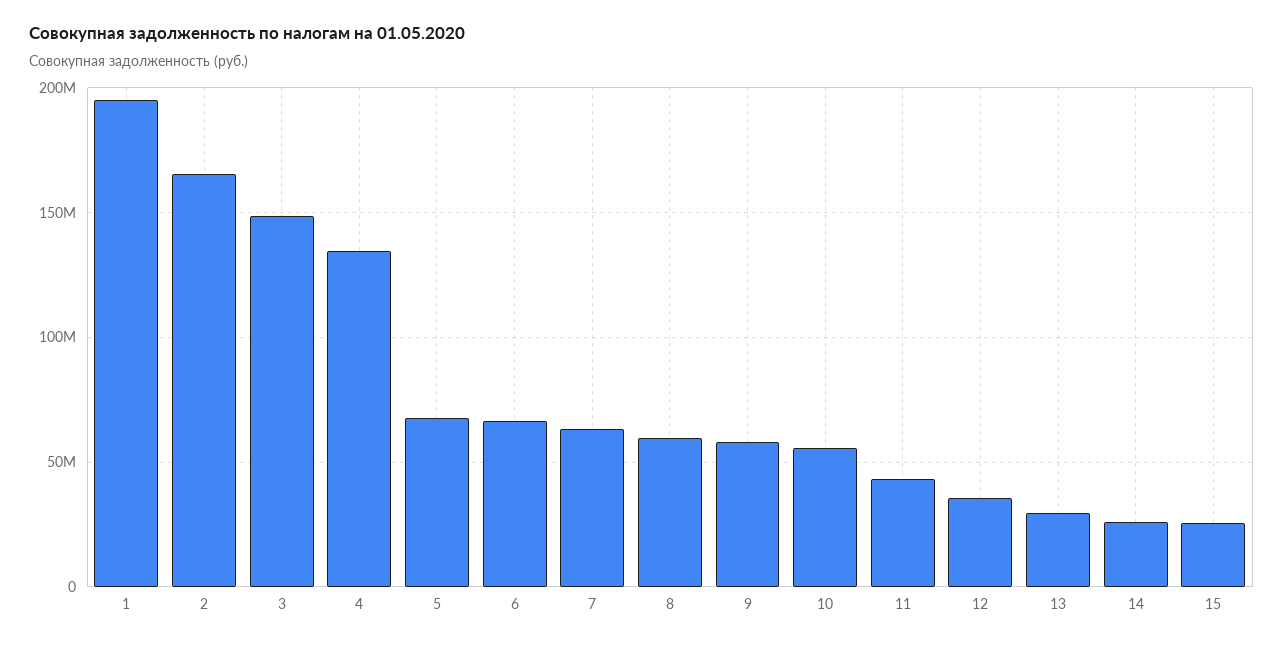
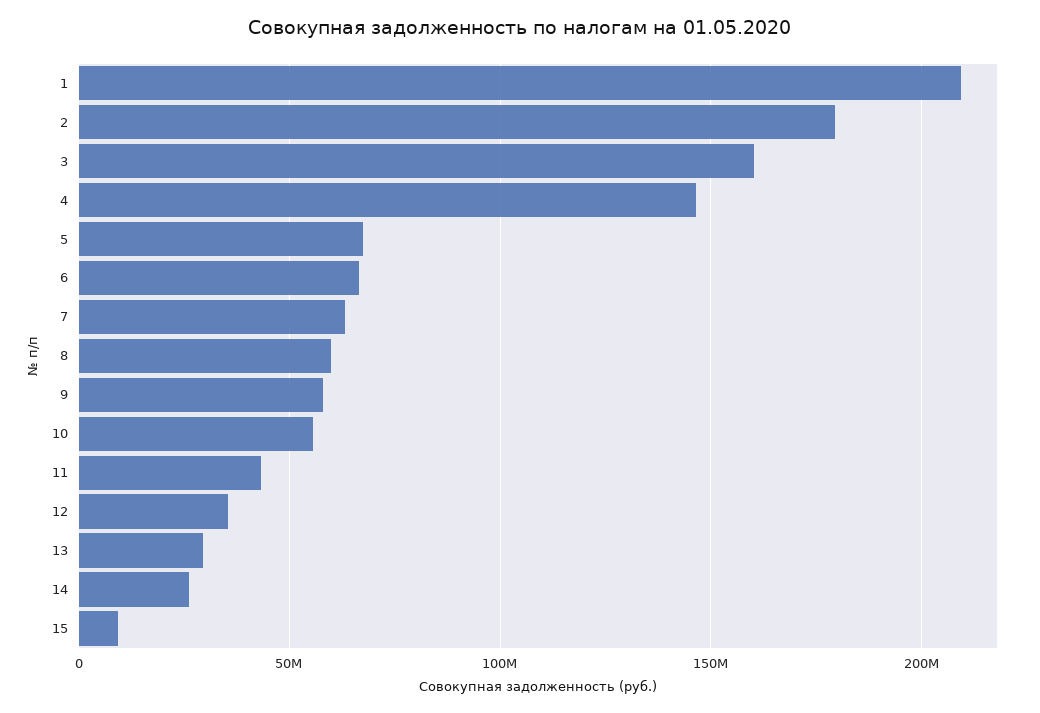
  {
-   "1": 195000000,
+   "1": 210000000,
-   "2": 165000000,
+   "2": 180000000,
-   "3": 150000000,
+   "3": 160000000,
-   "4": 135000000,
+   "4": 145000000,
    "5": 70000000,
    "6": 65000000,
    "7": 65000000,
    "8": 60000000,
    "9": 60000000,
    "10": 55000000,
    "11": 45000000,
    "12": 35000000,
    "13": 30000000,
    "14": 25000000,
-   "15": 25000000
+   "15": 10000000
  }

